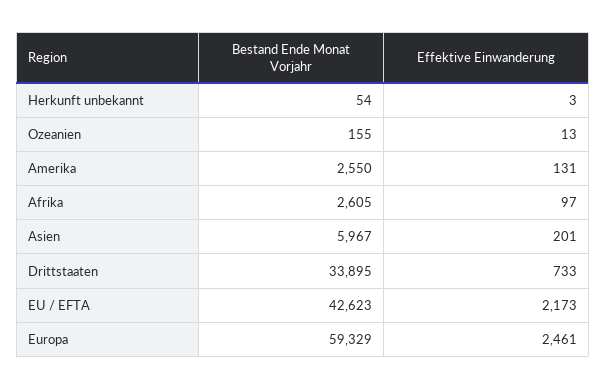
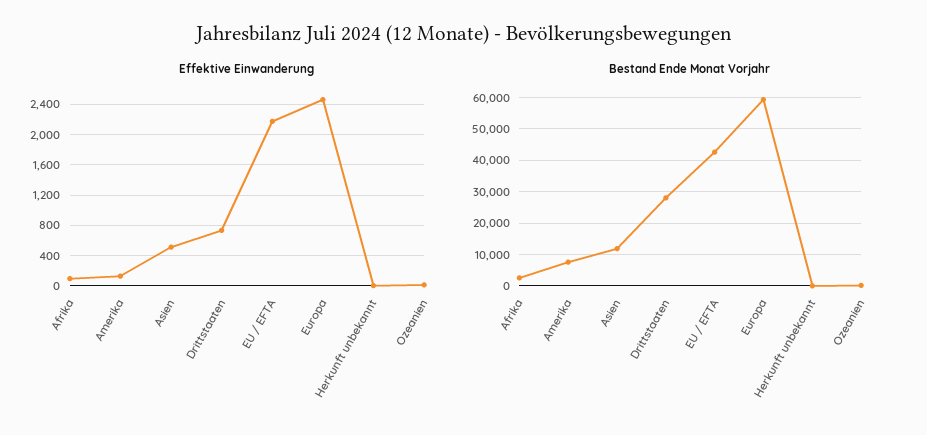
  {
    "Bestand Ende Monat Vorjahr": {
      "Herkunft unbekannt": 54,
      "Ozeanien": 155,
-     "Amerika": 2550,
+     "Amerika": 8000,
      "Afrika": 2605,
-     "Asien": 5967,
+     "Asien": 12000,
-     "Drittstaaten": 33895,
+     "Drittstaaten": 28000,
      "EU / EFTA": 42623,
      "Europa": 59329
    },
    "Effektive Einwanderung": {
      "Herkunft unbekannt": 3,
      "Ozeanien": 13,
      "Amerika": 131,
      "Afrika": 97,
-     "Asien": 201,
+     "Asien": 500,
      "Drittstaaten": 733,
      "EU / EFTA": 2173,
      "Europa": 2461
    }
  }

